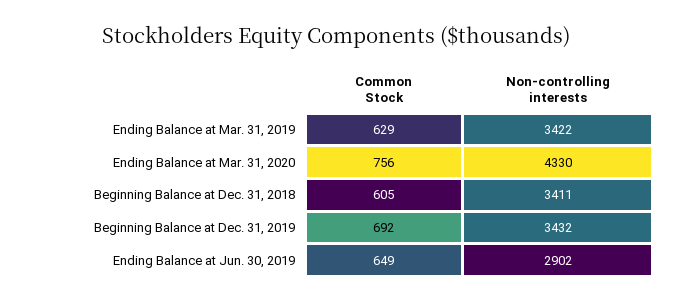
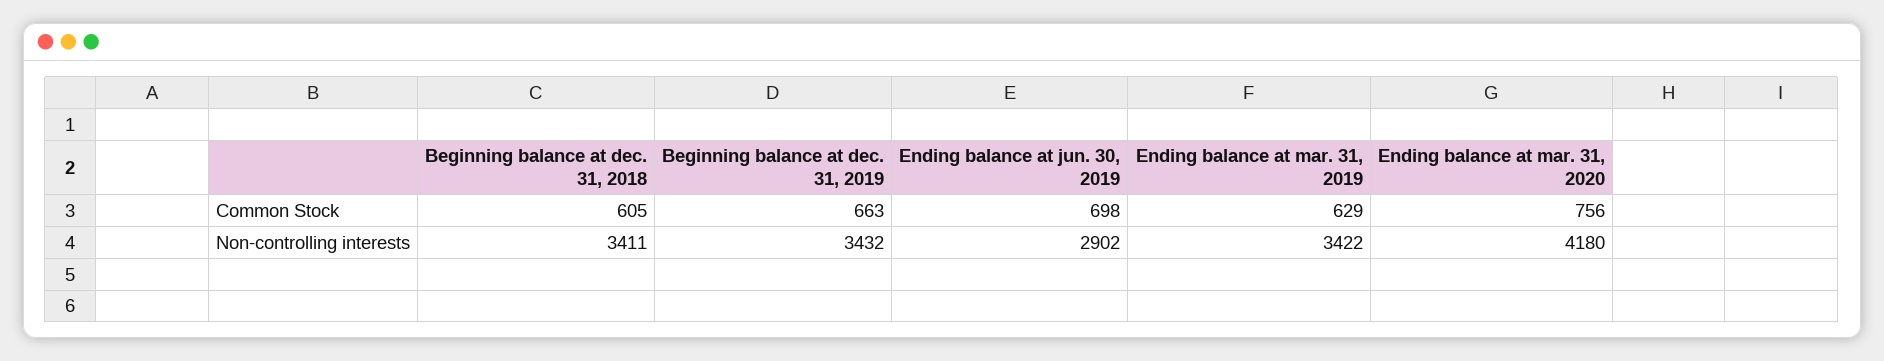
  {
    "Common Stock": {
      "Ending Balance at Mar. 31, 2019": 629,
      "Ending Balance at Mar. 31, 2020": 756,
      "Beginning Balance at Dec. 31, 2018": 605,
-     "Beginning Balance at Dec. 31, 2019": 692,
+     "Beginning Balance at Dec. 31, 2019": 663,
-     "Ending Balance at Jun. 30, 2019": 649
+     "Ending Balance at Jun. 30, 2019": 698
    },
    "Non-controlling interests": {
      "Ending Balance at Mar. 31, 2019": 3422,
-     "Ending Balance at Mar. 31, 2020": 4330,
+     "Ending Balance at Mar. 31, 2020": 4180,
      "Beginning Balance at Dec. 31, 2018": 3411,
      "Beginning Balance at Dec. 31, 2019": 3432,
      "Ending Balance at Jun. 30, 2019": 2902
    }
  }

